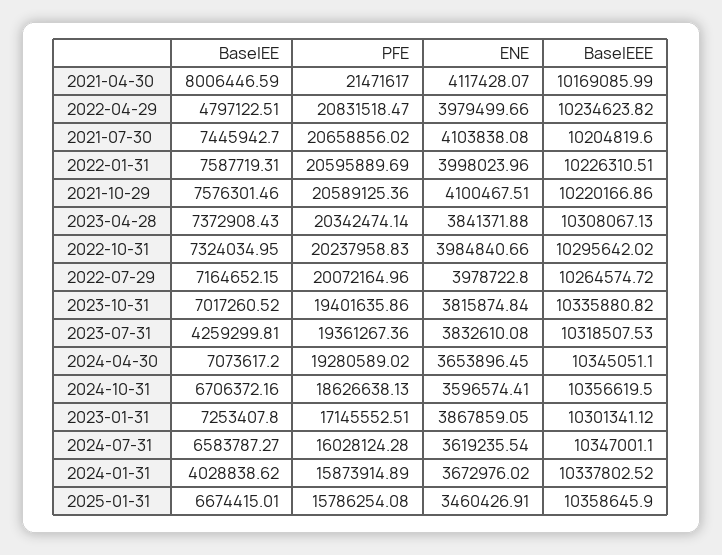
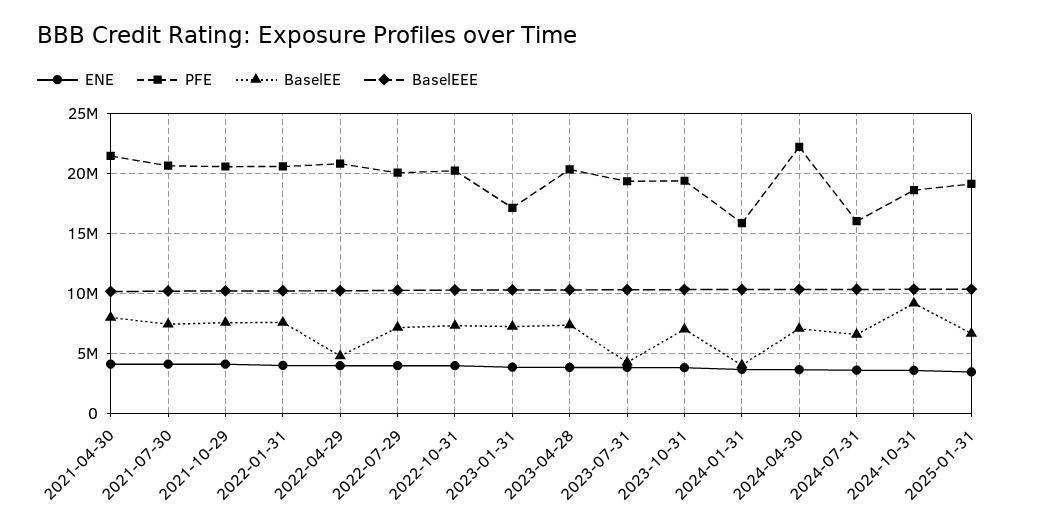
  {
    "BaselEE": {
      "2021-04-30": 8006446.59,
      "2022-04-29": 4797122.51,
      "2021-07-30": 7445942.7,
      "2022-01-31": 7587719.31,
      "2021-10-29": 7576301.46,
      "2023-04-28": 7372908.43,
      "2022-10-31": 7324034.95,
      "2022-07-29": 7164652.15,
      "2023-10-31": 7017260.52,
      "2023-07-31": 4259299.81,
      "2024-04-30": 7073617.2,
-     "2024-10-31": 6706372.16,
+     "2024-10-31": 9000000,
      "2023-01-31": 7253407.8,
      "2024-07-31": 6583787.27,
      "2024-01-31": 4028838.62,
      "2025-01-31": 6674415.01
    },
    "PFE": {
      "2021-04-30": 21471617,
      "2022-04-29": 20831518.47,
      "2021-07-30": 20658856.02,
      "2022-01-31": 20595889.69,
      "2021-10-29": 20589125.36,
      "2023-04-28": 20342474.14,
      "2022-10-31": 20237958.83,
      "2022-07-29": 20072164.96,
      "2023-10-31": 19401635.86,
      "2023-07-31": 19361267.36,
-     "2024-04-30": 19280589.02,
+     "2024-04-30": 22000000,
      "2024-10-31": 18626638.13,
      "2023-01-31": 17145552.51,
      "2024-07-31": 16028124.28,
      "2024-01-31": 15873914.89,
-     "2025-01-31": 15786254.08
+     "2025-01-31": 19000000
    },
    "ENE": {
      "2021-04-30": 4117428.07,
      "2022-04-29": 3979499.66,
      "2021-07-30": 4103838.08,
      "2022-01-31": 3998023.96,
      "2021-10-29": 4100467.51,
      "2023-04-28": 3841371.88,
      "2022-10-31": 3984840.66,
      "2022-07-29": 3978722.8,
      "2023-10-31": 3815874.84,
      "2023-07-31": 3832610.08,
      "2024-04-30": 3653896.45,
      "2024-10-31": 3596574.41,
      "2023-01-31": 3867859.05,
      "2024-07-31": 3619235.54,
      "2024-01-31": 3672976.02,
      "2025-01-31": 3460426.91
    },
    "BaselEEE": {
      "2021-04-30": 10169085.99,
      "2022-04-29": 10234623.82,
      "2021-07-30": 10204819.6,
      "2022-01-31": 10226310.51,
      "2021-10-29": 10220166.86,
      "2023-04-28": 10308067.13,
      "2022-10-31": 10295642.02,
      "2022-07-29": 10264574.72,
      "2023-10-31": 10335880.82,
      "2023-07-31": 10318507.53,
      "2024-04-30": 10345051.1,
      "2024-10-31": 10356619.5,
      "2023-01-31": 10301341.12,
      "2024-07-31": 10347001.1,
      "2024-01-31": 10337802.52,
      "2025-01-31": 10358645.9
    }
  }

